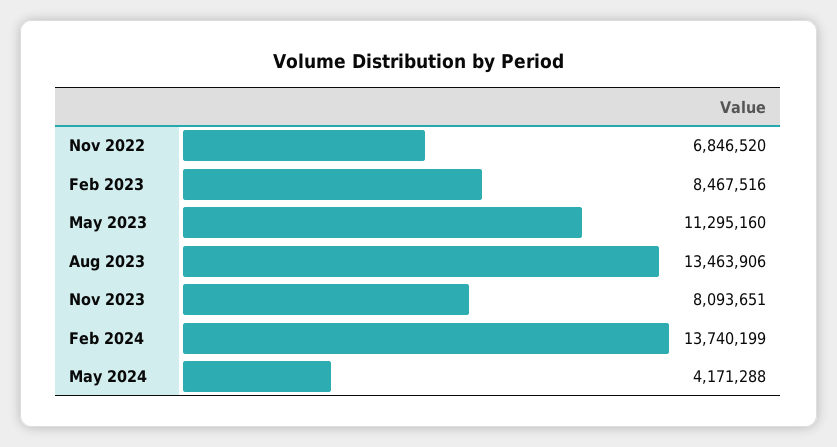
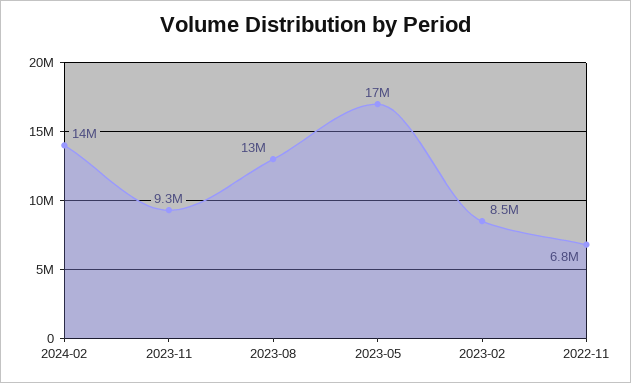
  {
    "Nov 2022": 6846520,
    "Feb 2023": 8467516,
-   "May 2023": 11295160,
+   "May 2023": 17000000,
    "Aug 2023": 13463906,
-   "Nov 2023": 8093651,
+   "Nov 2023": 9300000,
-   "Feb 2024": 13740199,
+   "Feb 2024": 13740199
-   "May 2024": 4171288
  }

